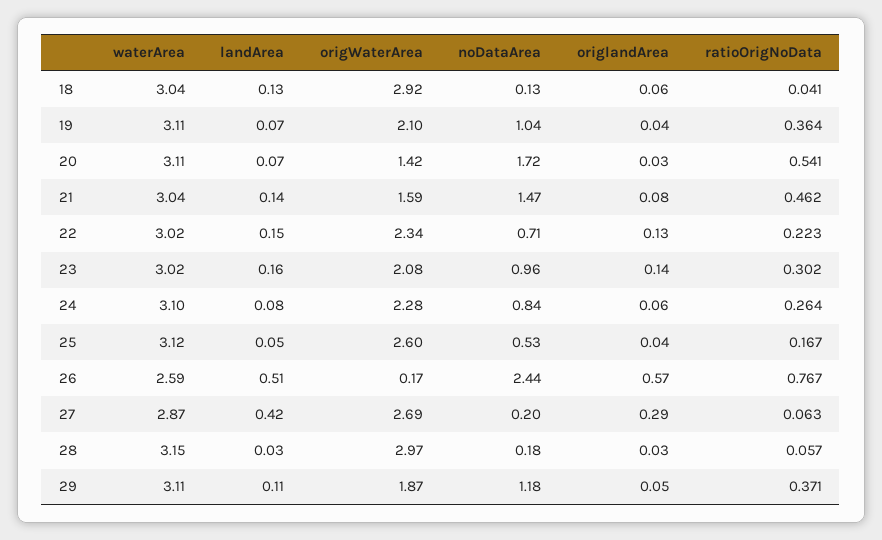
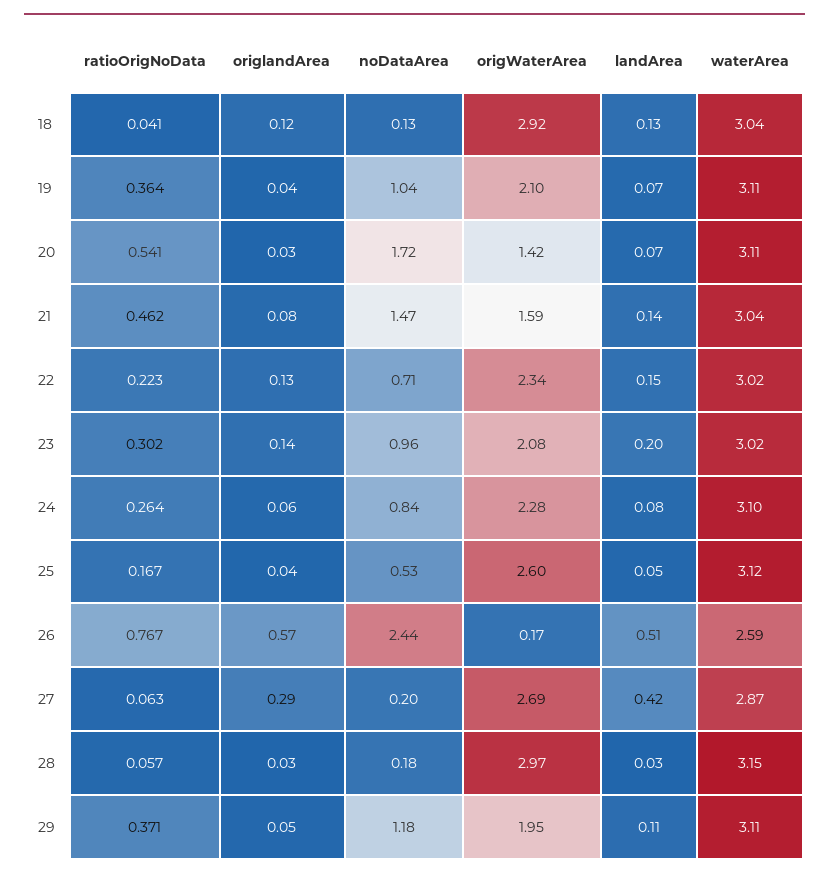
  {
    "waterArea": {
      "18": 3.04,
      "19": 3.11,
      "20": 3.11,
      "21": 3.04,
      "22": 3.02,
      "23": 3.02,
      "24": 3.1,
      "25": 3.12,
      "26": 2.59,
      "27": 2.87,
      "28": 3.15,
      "29": 3.11
    },
    "landArea": {
      "18": 0.13,
      "19": 0.07,
      "20": 0.07,
      "21": 0.14,
      "22": 0.15,
-     "23": 0.16,
+     "23": 0.2,
      "24": 0.08,
      "25": 0.05,
      "26": 0.51,
      "27": 0.42,
      "28": 0.03,
      "29": 0.11
    },
    "origWaterArea": {
      "18": 2.92,
      "19": 2.1,
      "20": 1.42,
      "21": 1.59,
      "22": 2.34,
      "23": 2.08,
      "24": 2.28,
      "25": 2.6,
      "26": 0.17,
      "27": 2.69,
      "28": 2.97,
-     "29": 1.87
+     "29": 1.95
    },
    "noDataArea": {
      "18": 0.13,
      "19": 1.04,
      "20": 1.72,
      "21": 1.47,
      "22": 0.71,
      "23": 0.96,
      "24": 0.84,
      "25": 0.53,
      "26": 2.44,
      "27": 0.2,
      "28": 0.18,
      "29": 1.18
    },
    "origlandArea": {
-     "18": 0.06,
+     "18": 0.12,
      "19": 0.04,
      "20": 0.03,
      "21": 0.08,
      "22": 0.13,
      "23": 0.14,
      "24": 0.06,
      "25": 0.04,
      "26": 0.57,
      "27": 0.29,
      "28": 0.03,
      "29": 0.05
    },
    "ratioOrigNoData": {
      "18": 0.041,
      "19": 0.364,
      "20": 0.541,
      "21": 0.462,
      "22": 0.223,
      "23": 0.302,
      "24": 0.264,
      "25": 0.167,
      "26": 0.767,
      "27": 0.063,
      "28": 0.057,
      "29": 0.371
    }
  }

